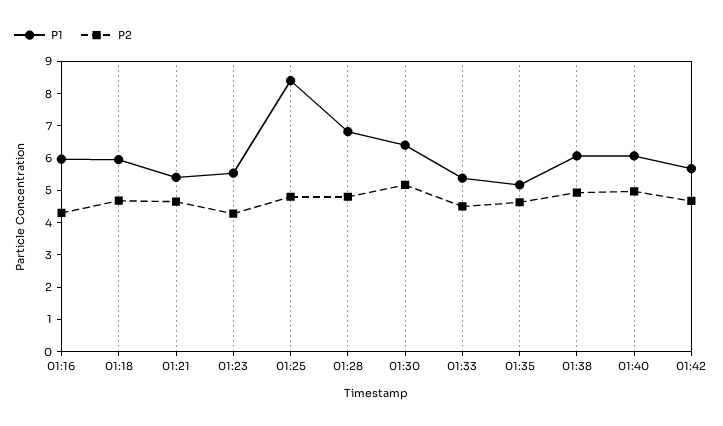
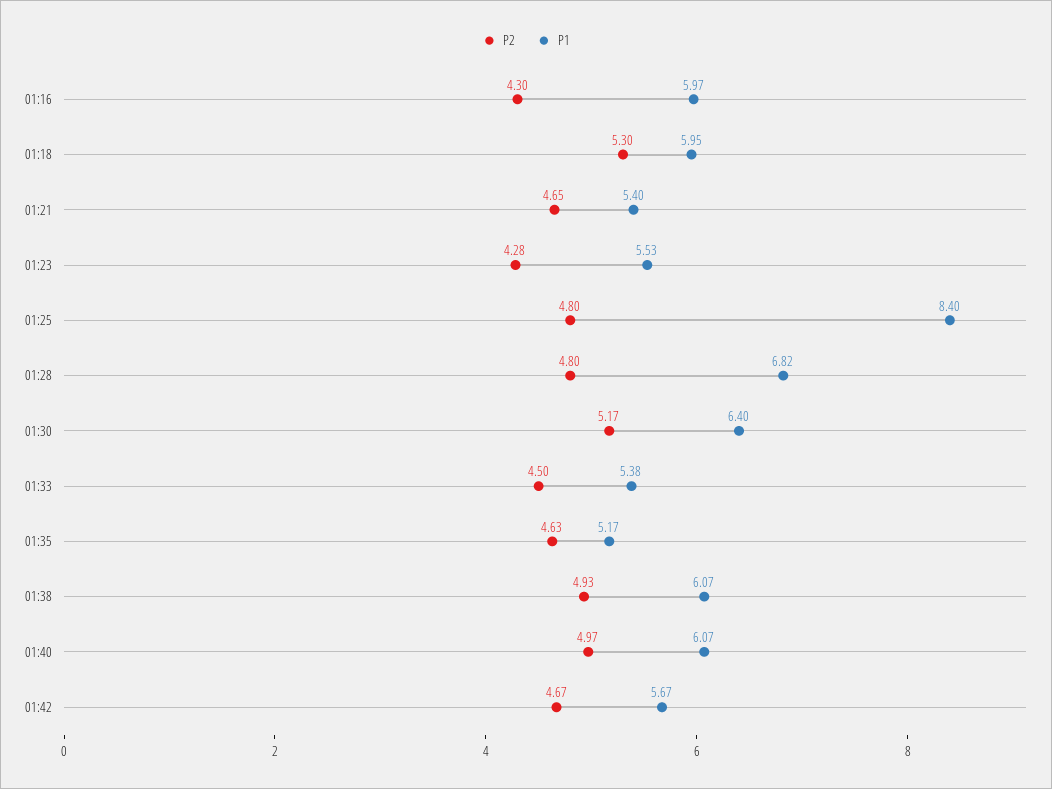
  {
    "P1": {
      "01:16": 5.97,
      "01:18": 5.95,
      "01:21": 5.4,
      "01:23": 5.53,
      "01:25": 8.4,
      "01:28": 6.82,
      "01:30": 6.4,
      "01:33": 5.38,
      "01:35": 5.17,
      "01:38": 6.07,
      "01:40": 6.07,
      "01:42": 5.67
    },
    "P2": {
      "01:16": 4.3,
-     "01:18": 4.75,
+     "01:18": 5.3,
      "01:21": 4.65,
      "01:23": 4.28,
      "01:25": 4.8,
      "01:28": 4.8,
      "01:30": 5.17,
      "01:33": 4.5,
      "01:35": 4.63,
      "01:38": 4.93,
      "01:40": 4.97,
      "01:42": 4.67
    }
  }

